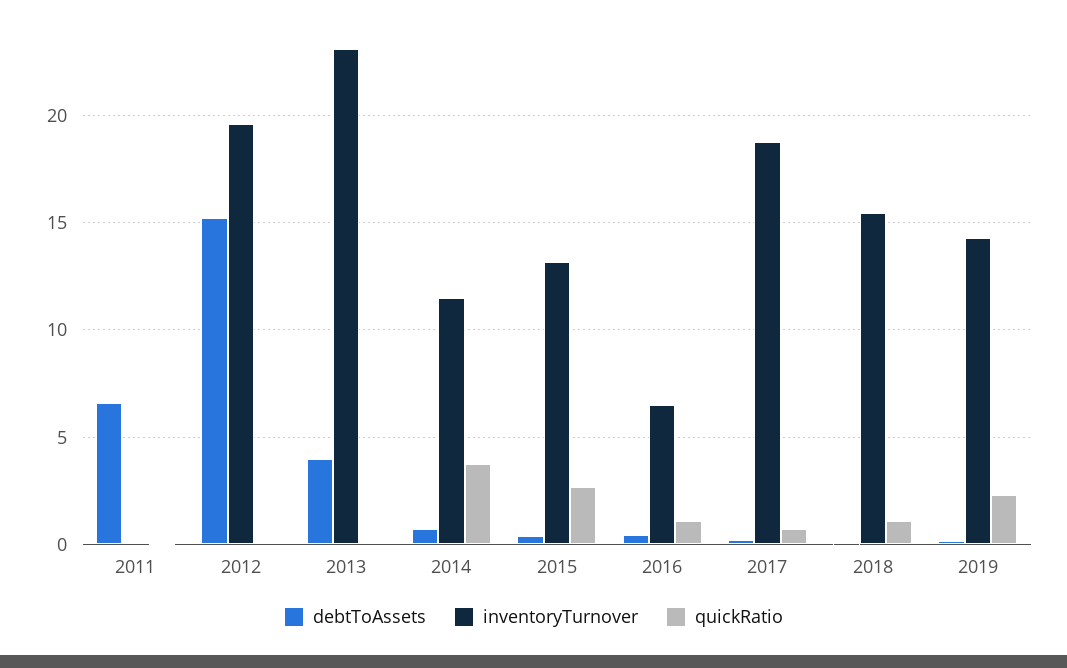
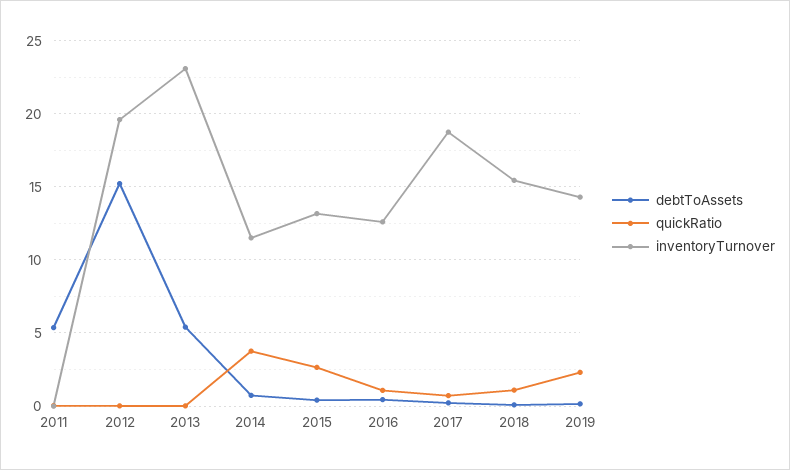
  {
    "debtToAssets": {
-     "2011": 6.5,
+     "2011": 5.5,
      "2012": 15,
-     "2013": 4,
+     "2013": 5.5,
      "2014": 0.5,
      "2015": 0.5,
      "2016": 0.5,
      "2017": 0,
      "2018": 0,
      "2019": 0
    },
    "inventoryTurnover": {
      "2011": 0,
      "2012": 19.5,
      "2013": 23,
      "2014": 11.5,
      "2015": 13,
-     "2016": 6.5,
+     "2016": 12.5,
      "2017": 18.5,
      "2018": 15.5,
      "2019": 14.5
    },
    "quickRatio": {
      "2011": 0,
      "2012": 0,
      "2013": 0,
      "2014": 4,
      "2015": 2.5,
      "2016": 1,
      "2017": 0.5,
      "2018": 1,
      "2019": 2.5
    }
  }

